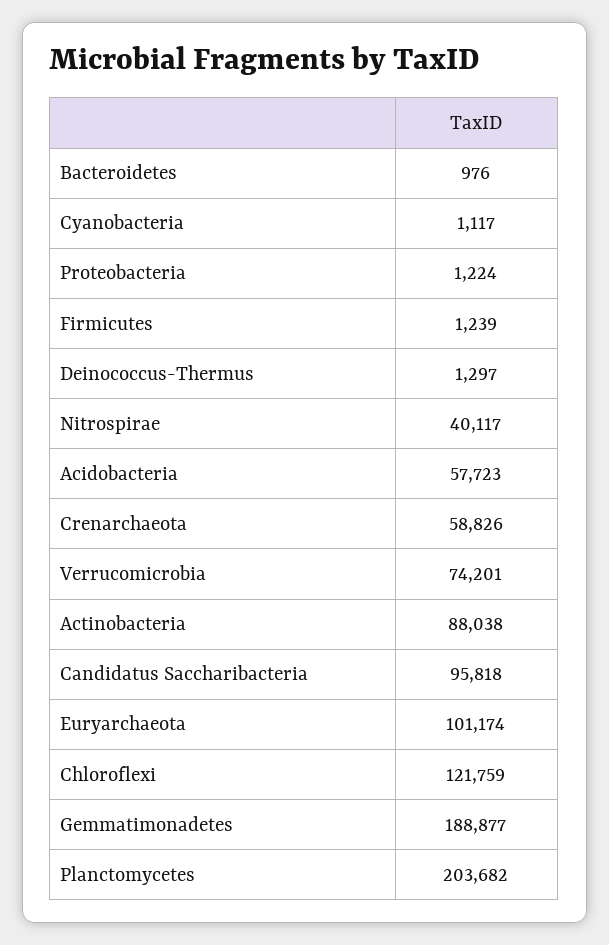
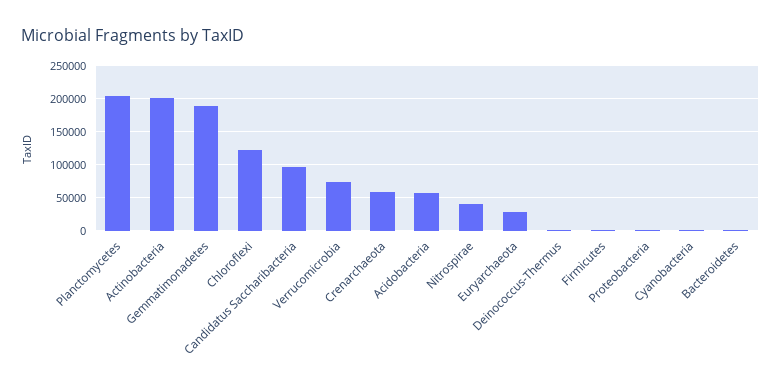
  {
    "Bacteroidetes": 976,
    "Cyanobacteria": 1117,
    "Proteobacteria": 1224,
    "Firmicutes": 1239,
    "Deinococcus-Thermus": 1297,
    "Nitrospirae": 40117,
    "Acidobacteria": 57723,
    "Crenarchaeota": 58826,
    "Verrucomicrobia": 74201,
-   "Actinobacteria": 88038,
+   "Actinobacteria": 200000,
    "Candidatus Saccharibacteria": 95818,
-   "Euryarchaeota": 101174,
+   "Euryarchaeota": 30000,
    "Chloroflexi": 121759,
    "Gemmatimonadetes": 188877,
    "Planctomycetes": 203682
  }

